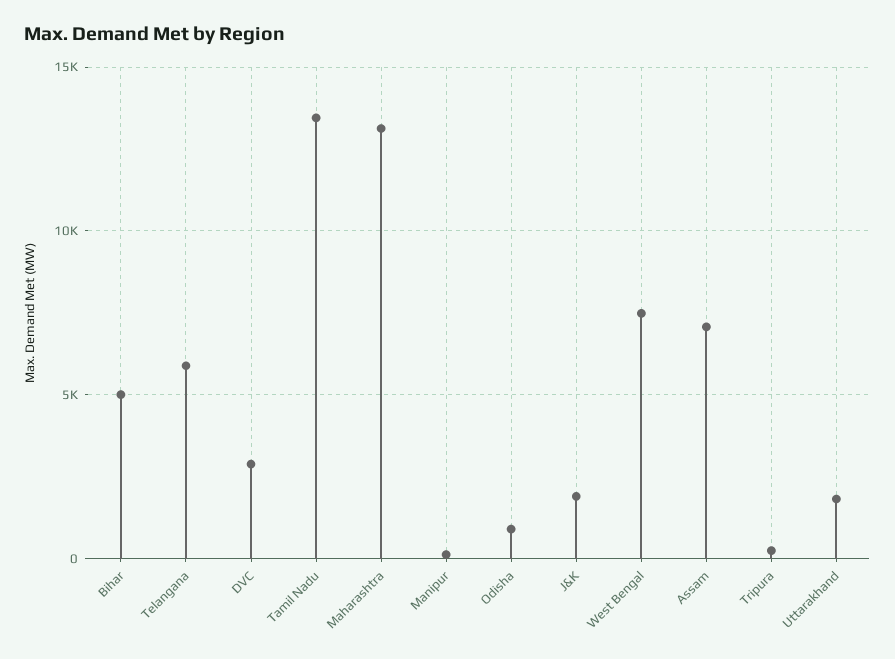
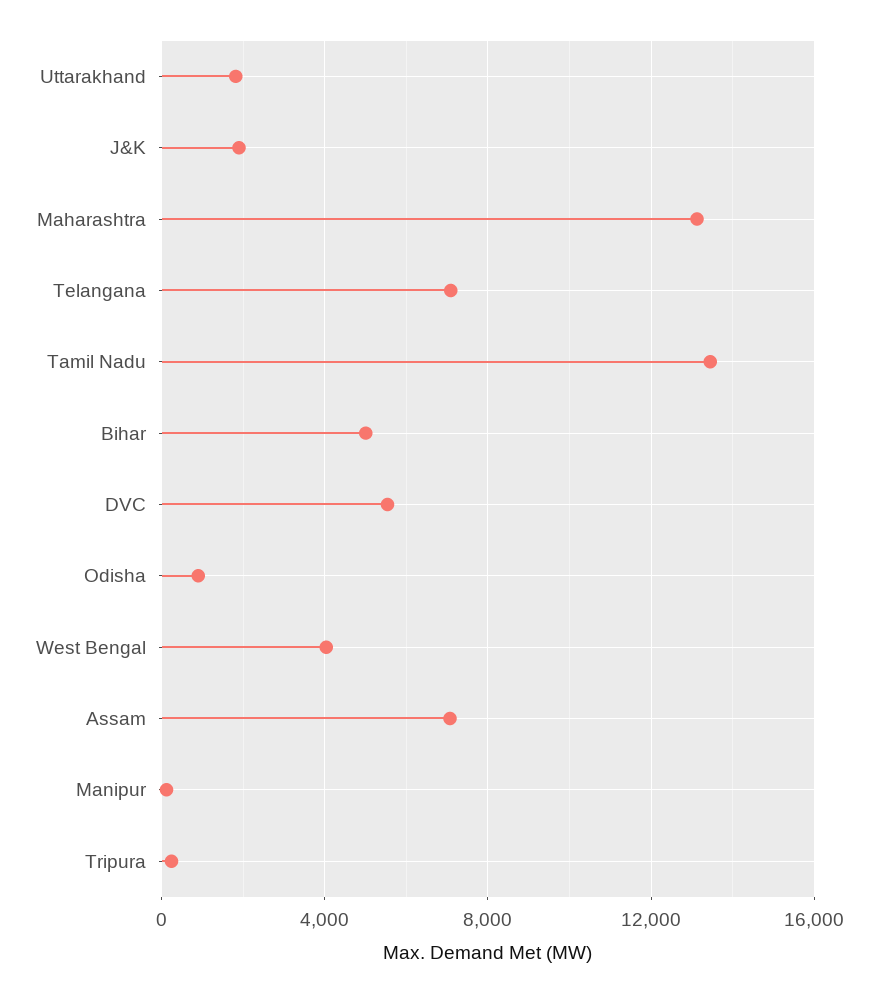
  {
    "Bihar": 5000,
-   "Telangana": 6000,
+   "Telangana": 7000,
-   "DVC": 3000,
+   "DVC": 5500,
    "Tamil Nadu": 13500,
    "Maharashtra": 13000,
    "Manipur": 0,
    "Odisha": 1000,
    "J&K": 2000,
-   "West Bengal": 7500,
+   "West Bengal": 4000,
    "Assam": 7000,
    "Tripura": 0,
    "Uttarakhand": 2000
  }

